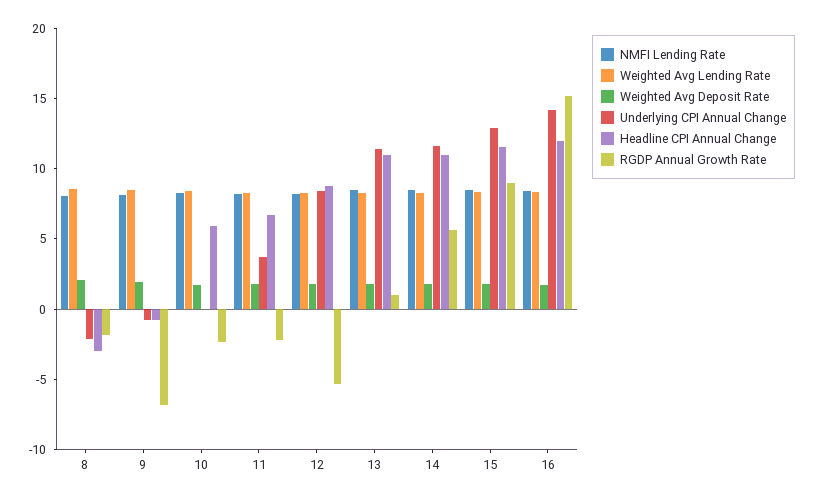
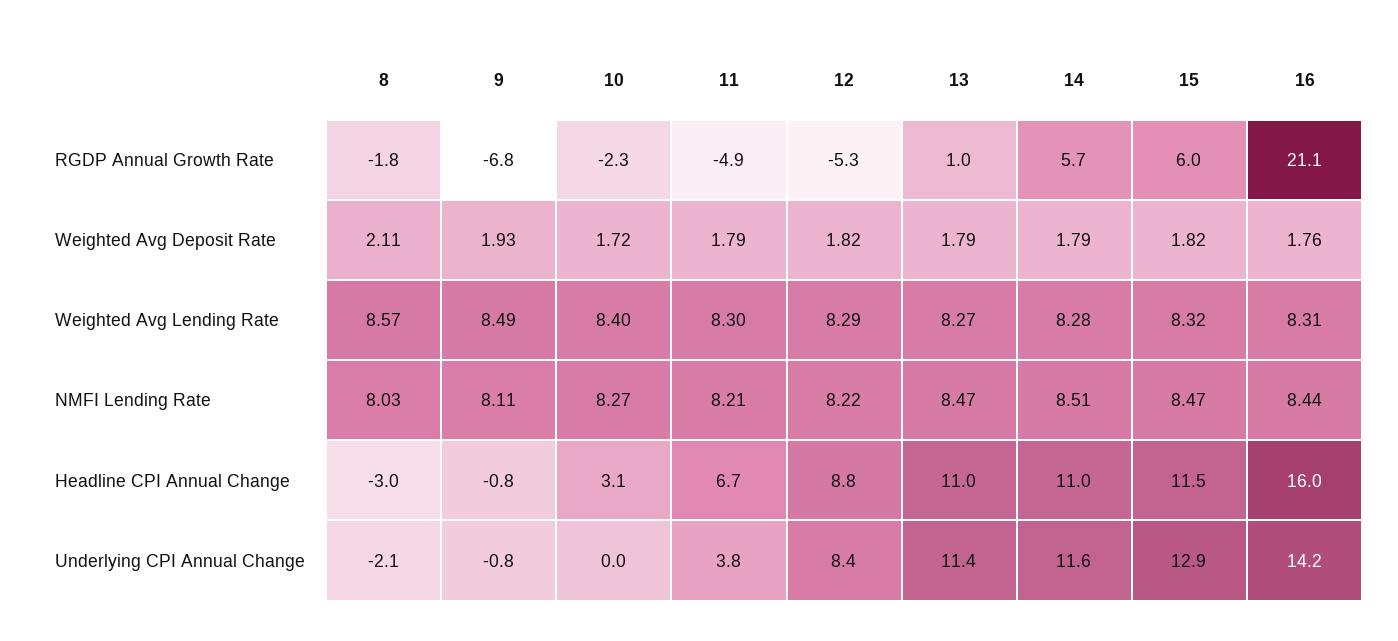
  {
    "NMFI Lending Rate": {
      "8": 8.03,
      "9": 8.11,
      "10": 8.27,
      "11": 8.21,
      "12": 8.22,
      "13": 8.47,
      "14": 8.51,
      "15": 8.47,
      "16": 8.44
    },
    "Weighted Avg Lending Rate": {
      "8": 8.57,
      "9": 8.49,
      "10": 8.4,
      "11": 8.3,
      "12": 8.29,
      "13": 8.27,
      "14": 8.28,
      "15": 8.32,
      "16": 8.31
    },
    "Weighted Avg Deposit Rate": {
      "8": 2.11,
      "9": 1.93,
      "10": 1.72,
      "11": 1.79,
      "12": 1.82,
      "13": 1.79,
      "14": 1.79,
      "15": 1.82,
      "16": 1.76
    },
    "Underlying CPI Annual Change": {
      "8": -2.1,
      "9": -0.8,
      "10": 0,
      "11": 3.8,
      "12": 8.4,
      "13": 11.4,
      "14": 11.6,
      "15": 12.9,
      "16": 14.2
    },
    "Headline CPI Annual Change": {
      "8": -3,
      "9": -0.8,
-     "10": 6,
+     "10": 3.1,
      "11": 6.7,
      "12": 8.8,
      "13": 11,
      "14": 11,
      "15": 11.5,
-     "16": 12
+     "16": 16
    },
    "RGDP Annual Growth Rate": {
      "8": -1.8,
      "9": -6.8,
      "10": -2.3,
-     "11": -2,
+     "11": -4.9,
      "12": -5.3,
      "13": 1,
      "14": 5.7,
-     "15": 9,
+     "15": 6,
-     "16": 15
+     "16": 21.1
    }
  }

